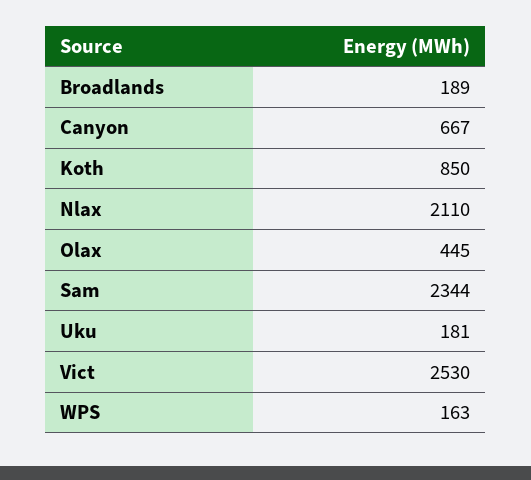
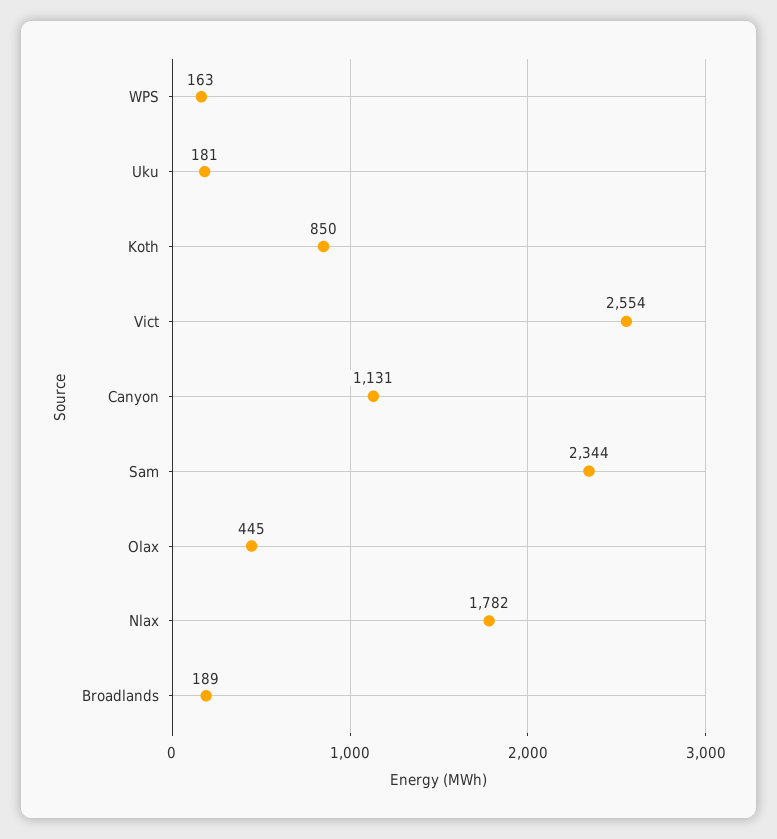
  {
    "Broadlands": 189,
-   "Canyon": 667,
+   "Canyon": 1131,
    "Koth": 850,
-   "Nlax": 2110,
+   "Nlax": 1782,
    "Olax": 445,
    "Sam": 2344,
    "Uku": 181,
-   "Vict": 2530,
+   "Vict": 2554,
    "WPS": 163
  }

